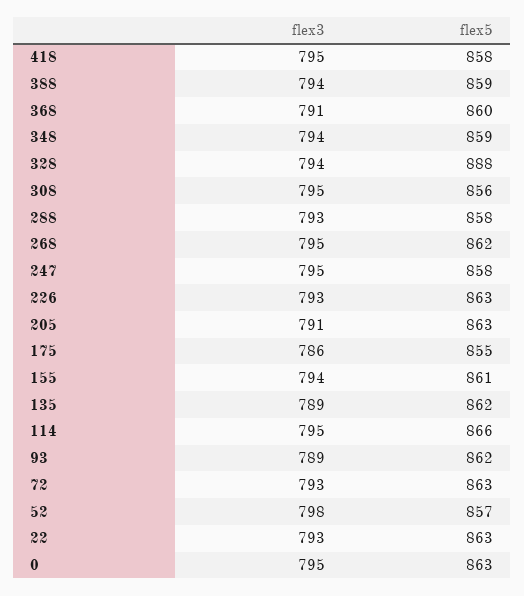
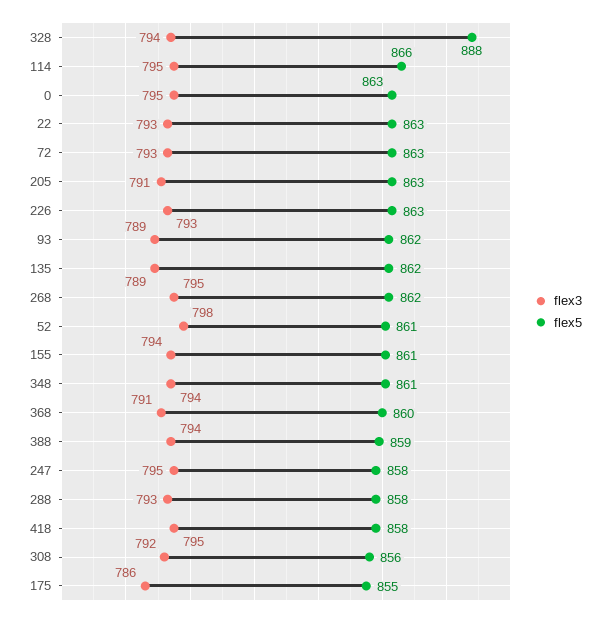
  {
    "flex3": {
      "418": 795,
      "388": 794,
      "368": 791,
      "348": 794,
      "328": 794,
-     "308": 795,
+     "308": 792,
      "288": 793,
      "268": 795,
      "247": 795,
      "226": 793,
      "205": 791,
      "175": 786,
      "155": 794,
      "135": 789,
      "114": 795,
      "93": 789,
      "72": 793,
      "52": 798,
      "22": 793,
      "0": 795
    },
    "flex5": {
      "418": 858,
      "388": 859,
      "368": 860,
-     "348": 859,
+     "348": 861,
      "328": 888,
      "308": 856,
      "288": 858,
      "268": 862,
      "247": 858,
      "226": 863,
      "205": 863,
      "175": 855,
      "155": 861,
      "135": 862,
      "114": 866,
      "93": 862,
      "72": 863,
-     "52": 857,
+     "52": 861,
      "22": 863,
      "0": 863
    }
  }

